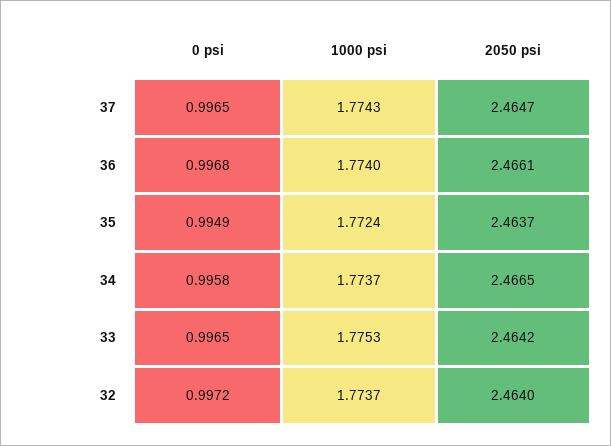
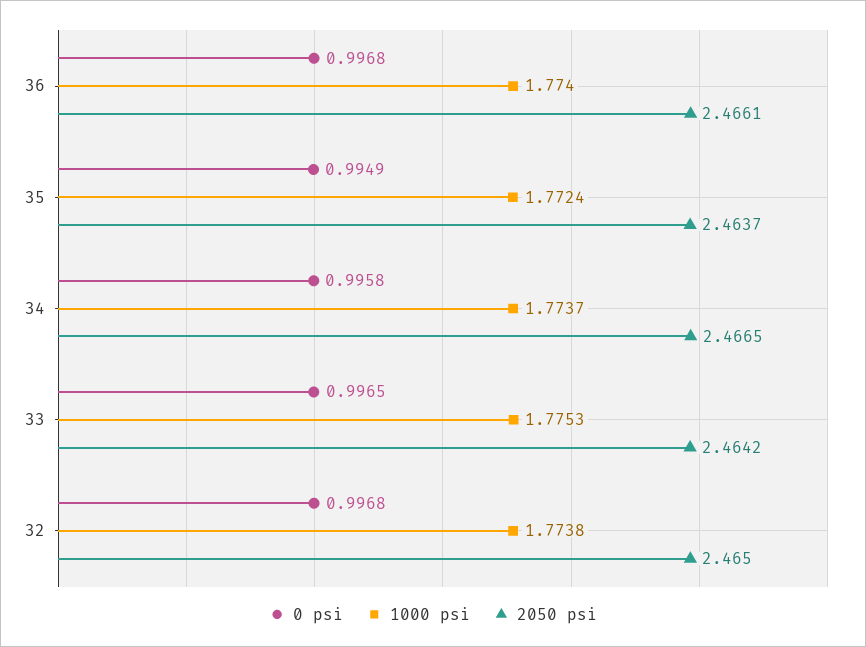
  {
    "0 psi": {
-     "37": 0.9965,
      "36": 0.9968,
      "35": 0.9949,
      "34": 0.9958,
      "33": 0.9965,
-     "32": 0.9972
+     "32": 0.9968
    },
    "1000 psi": {
-     "37": 1.7743,
      "36": 1.774,
      "35": 1.7724,
      "34": 1.7737,
      "33": 1.7753,
-     "32": 1.7737
+     "32": 1.7738
    },
    "2050 psi": {
-     "37": 2.4647,
      "36": 2.4661,
      "35": 2.4637,
      "34": 2.4665,
      "33": 2.4642,
-     "32": 2.464
+     "32": 2.465
    }
  }

